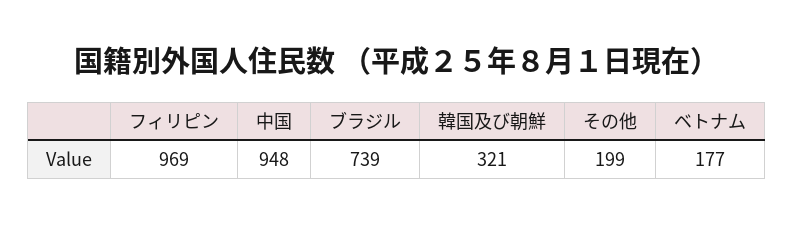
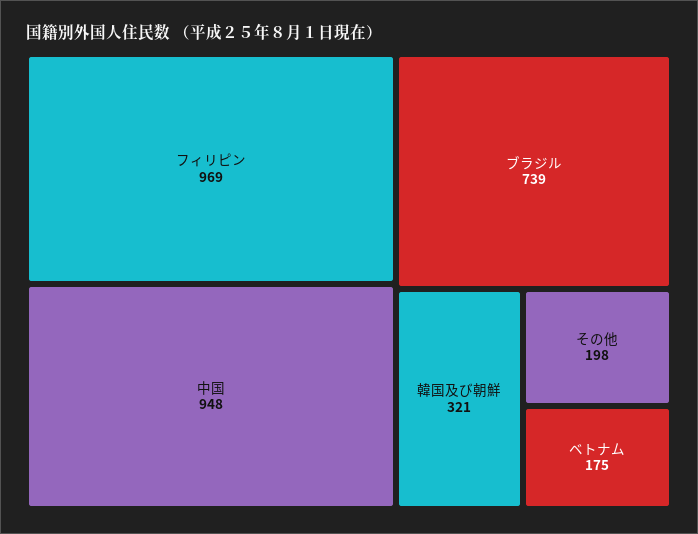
  {
    "フィリピン": 969,
    "中国": 948,
    "ブラジル": 739,
    "韓国及び朝鮮": 321,
-   "その他": 199,
+   "その他": 198,
-   "ベトナム": 177
+   "ベトナム": 175
  }

